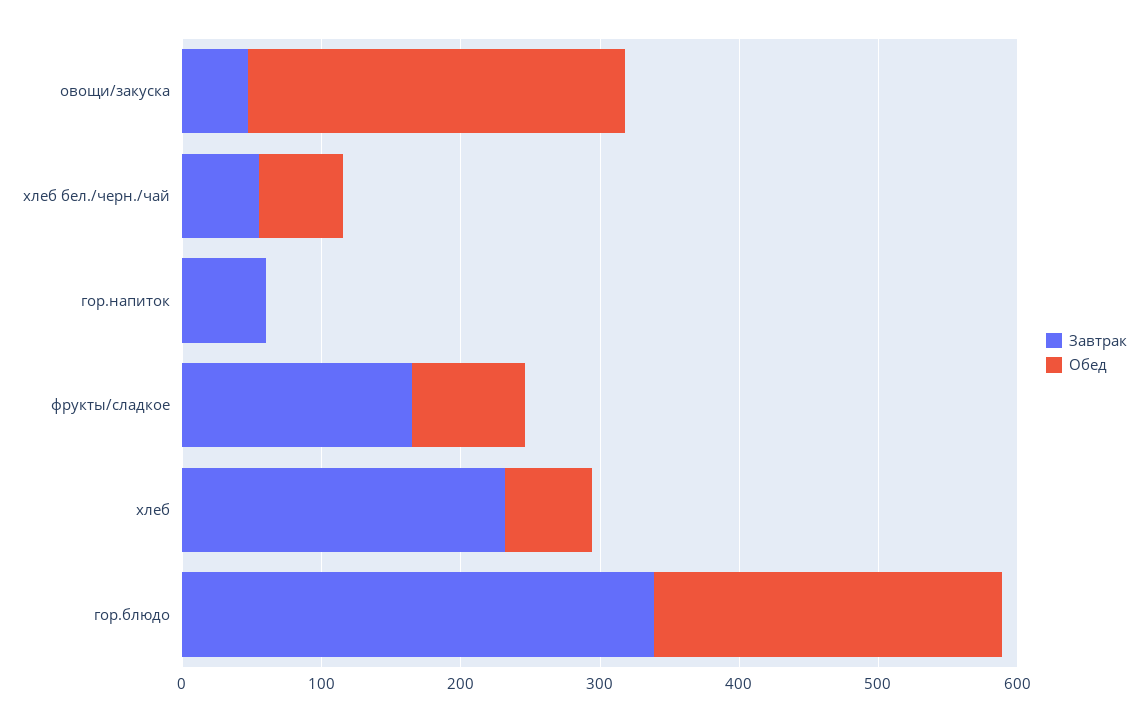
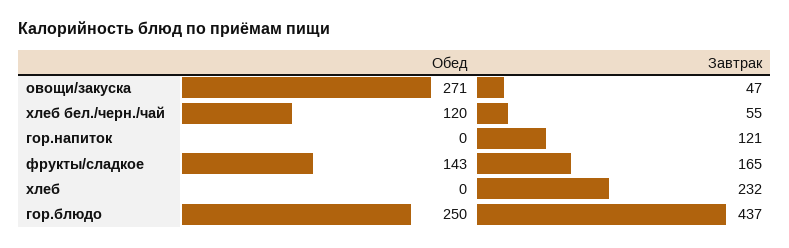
  {
    "Завтрак": {
      "овощи/закуска": 47,
      "хлеб бел./черн./чай": 55,
-     "гор.напиток": 60,
+     "гор.напиток": 121,
      "фрукты/сладкое": 165,
      "хлеб": 232,
-     "гор.блюдо": 340
+     "гор.блюдо": 437
    },
    "Обед": {
      "овощи/закуска": 271,
-     "хлеб бел./черн./чай": 60,
+     "хлеб бел./черн./чай": 120,
      "гор.напиток": 0,
-     "фрукты/сладкое": 80,
+     "фрукты/сладкое": 143,
-     "хлеб": 60,
+     "хлеб": 0,
      "гор.блюдо": 250
    }
  }

